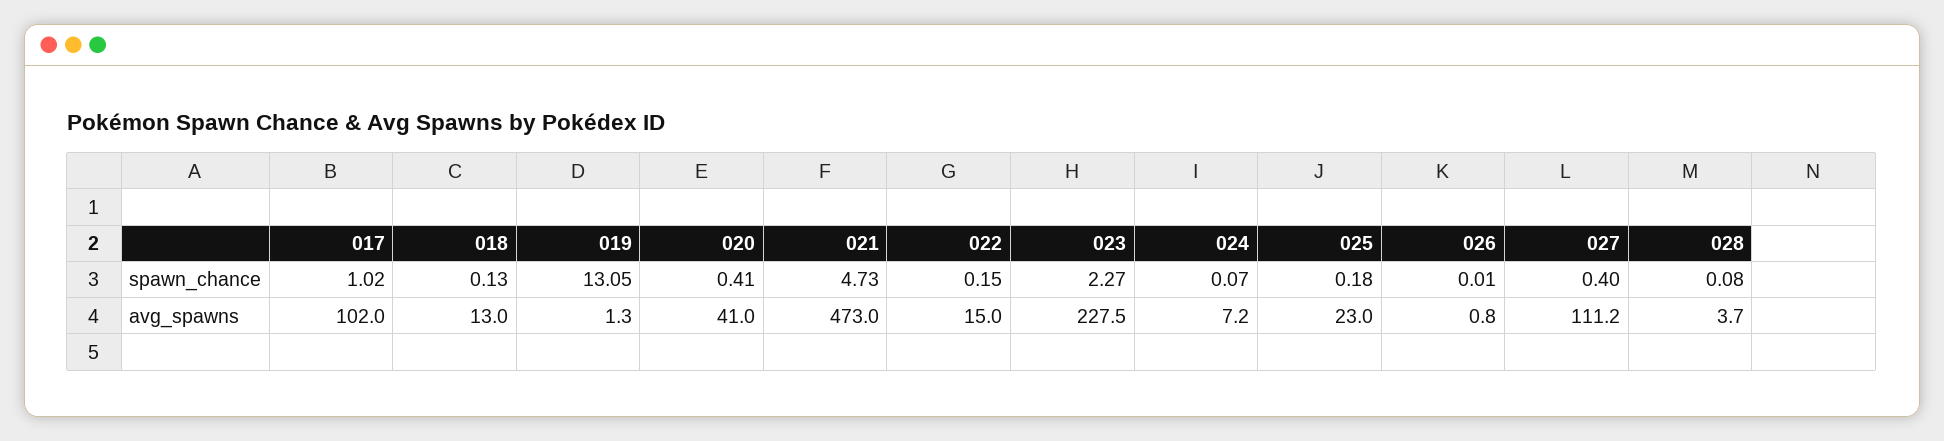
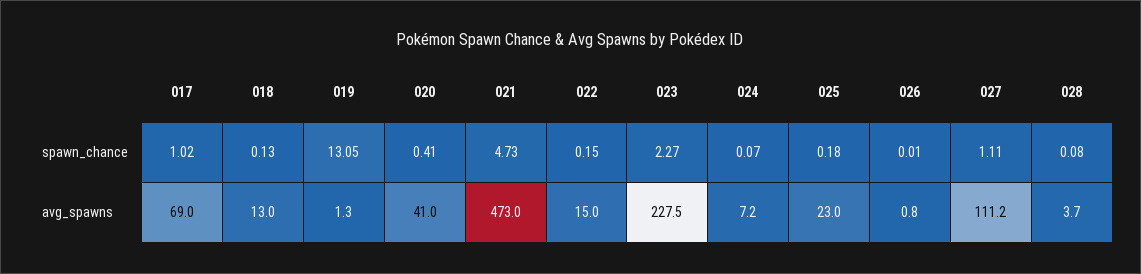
  {
    "017": {
      "spawn_chance": 1.02,
-     "avg_spawns": 102
+     "avg_spawns": 69
    },
    "018": {
      "spawn_chance": 0.13,
      "avg_spawns": 13
    },
    "019": {
      "spawn_chance": 13.05,
      "avg_spawns": 1.3
    },
    "020": {
      "spawn_chance": 0.41,
      "avg_spawns": 41
    },
    "021": {
      "spawn_chance": 4.73,
      "avg_spawns": 473
    },
    "022": {
      "spawn_chance": 0.15,
      "avg_spawns": 15
    },
    "023": {
      "spawn_chance": 2.27,
      "avg_spawns": 227.5
    },
    "024": {
      "spawn_chance": 0.07,
      "avg_spawns": 7.2
    },
    "025": {
      "spawn_chance": 0.18,
      "avg_spawns": 23
    },
    "026": {
      "spawn_chance": 0.01,
      "avg_spawns": 0.8
    },
    "027": {
-     "spawn_chance": 0.4,
+     "spawn_chance": 1.11,
      "avg_spawns": 111.2
    },
    "028": {
      "spawn_chance": 0.08,
      "avg_spawns": 3.7
    }
  }

